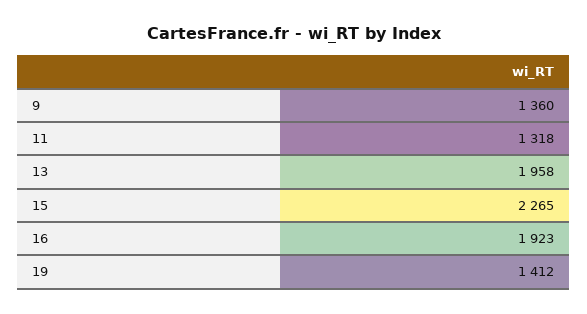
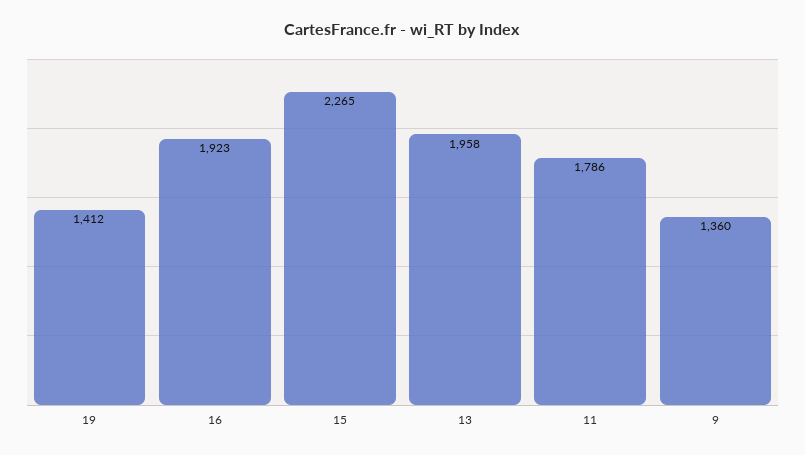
  {
    "9": 1360,
-   "11": 1318,
+   "11": 1786,
    "13": 1958,
    "15": 2265,
    "16": 1923,
    "19": 1412
  }

